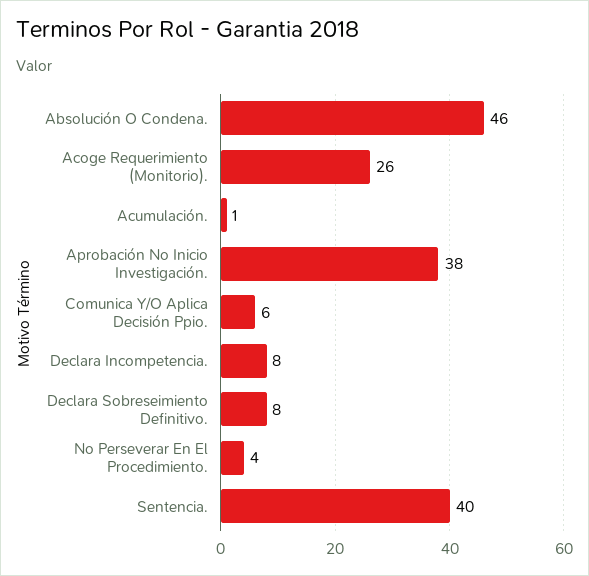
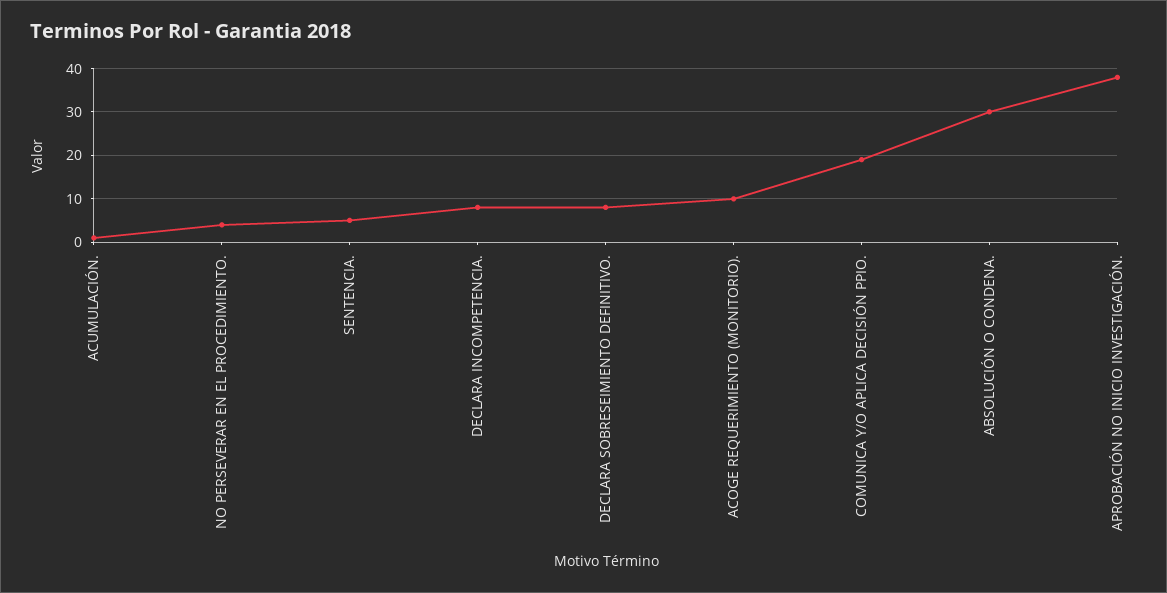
  {
-   "Absolución O Condena.": 46,
+   "Absolución O Condena.": 30,
-   "Acoge Requerimiento (Monitorio).": 26,
+   "Acoge Requerimiento (Monitorio).": 10,
    "Acumulación.": 1,
    "Aprobación No Inicio Investigación.": 38,
-   "Comunica Y/O Aplica Decisión Ppio.": 6,
+   "Comunica Y/O Aplica Decisión Ppio.": 20,
    "Declara Incompetencia.": 8,
    "Declara Sobreseimiento Definitivo.": 8,
    "No Perseverar En El Procedimiento.": 4,
-   "Sentencia.": 40
+   "Sentencia.": 5
  }

